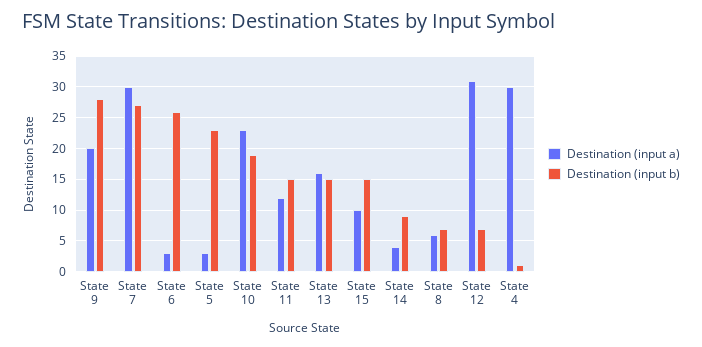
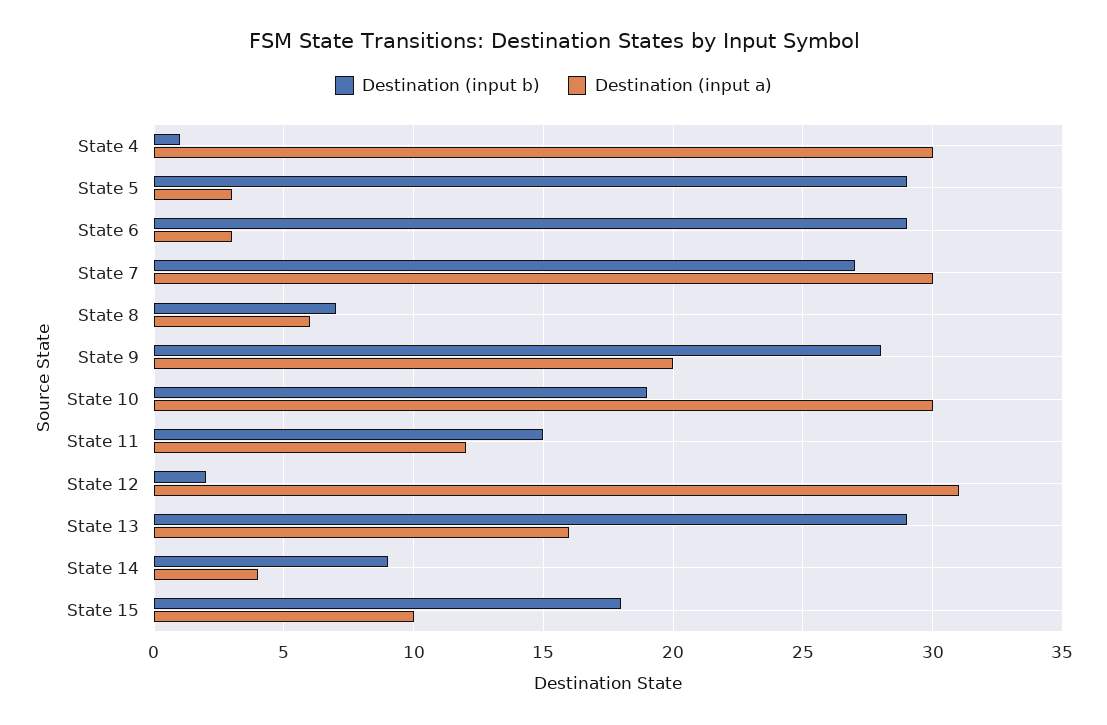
  {
    "Destination (input a)": {
      "State 9": 20,
      "State 7": 30,
      "State 6": 3,
      "State 5": 3,
-     "State 10": 23,
+     "State 10": 30,
      "State 11": 12,
      "State 13": 16,
      "State 15": 10,
      "State 14": 4,
      "State 8": 6,
      "State 12": 31,
      "State 4": 30
    },
    "Destination (input b)": {
      "State 9": 28,
      "State 7": 27,
-     "State 6": 26,
+     "State 6": 29,
-     "State 5": 23,
+     "State 5": 29,
      "State 10": 19,
      "State 11": 15,
-     "State 13": 15,
+     "State 13": 29,
-     "State 15": 15,
+     "State 15": 18,
      "State 14": 9,
      "State 8": 7,
-     "State 12": 7,
+     "State 12": 2,
      "State 4": 1
    }
  }

